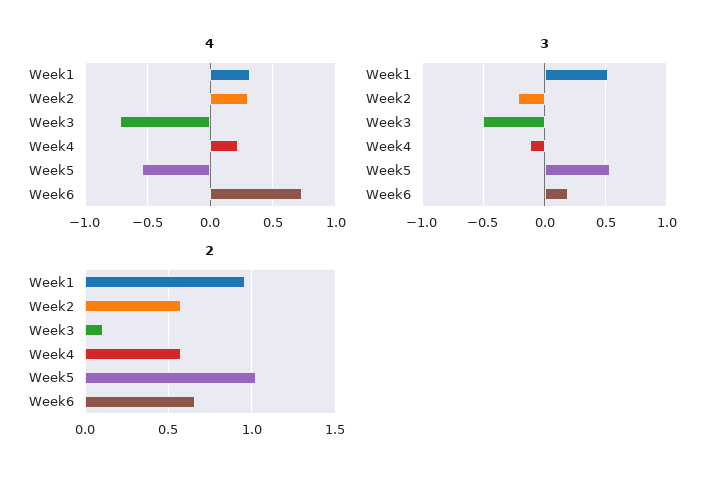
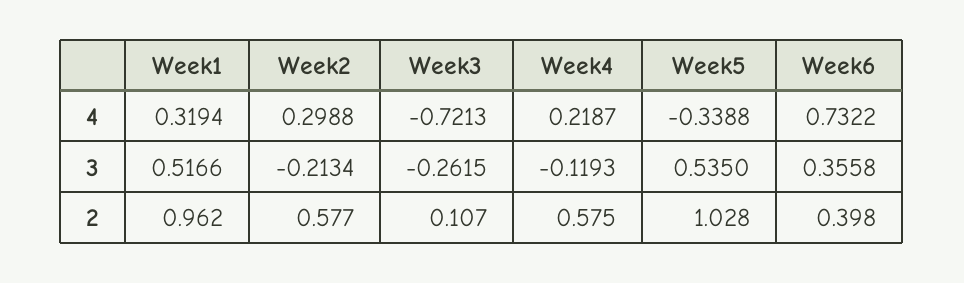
  {
    "4": {
      "Week1": 0.3194,
      "Week2": 0.2988,
      "Week3": -0.7213,
      "Week4": 0.2187,
-     "Week5": -0.55,
+     "Week5": -0.3388,
      "Week6": 0.7322
    },
    "3": {
      "Week1": 0.5166,
      "Week2": -0.2134,
-     "Week3": -0.5,
+     "Week3": -0.2615,
      "Week4": -0.1193,
      "Week5": 0.535,
-     "Week6": 0.2
+     "Week6": 0.3558
    },
    "2": {
      "Week1": 0.962,
      "Week2": 0.577,
      "Week3": 0.107,
      "Week4": 0.575,
      "Week5": 1.028,
-     "Week6": 0.65
+     "Week6": 0.398
    }
  }

